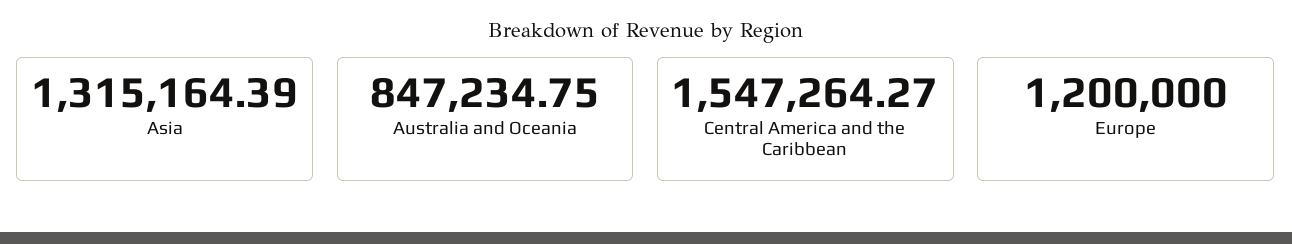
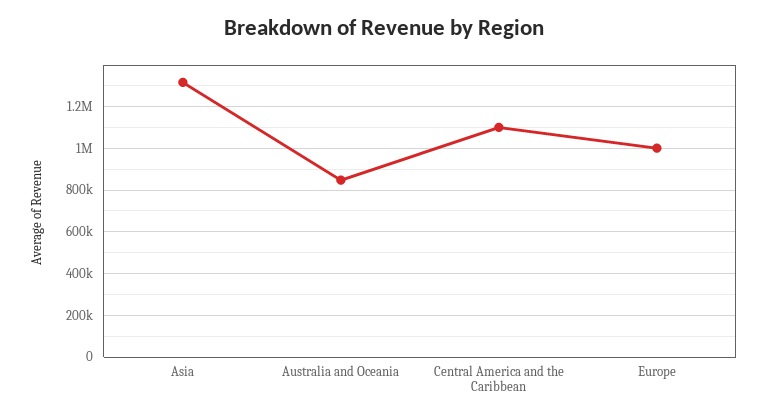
  {
    "Asia": 1315164.39,
    "Australia and Oceania": 847234.75,
-   "Central America and the Caribbean": 1547264.27,
+   "Central America and the Caribbean": 1100000,
-   "Europe": 1200000
+   "Europe": 1000000
  }

